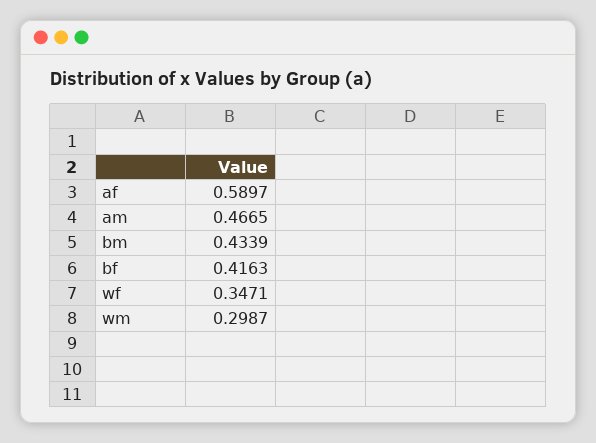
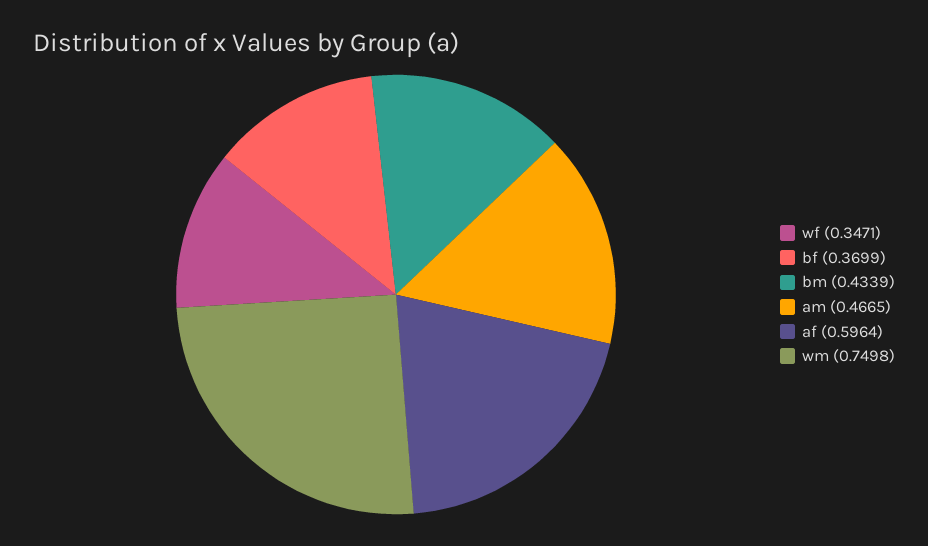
  {
-   "af": 0.5897,
+   "af": 0.5964,
    "am": 0.4665,
    "bm": 0.4339,
-   "bf": 0.4163,
+   "bf": 0.3699,
    "wf": 0.3471,
-   "wm": 0.2987
+   "wm": 0.7498
  }

